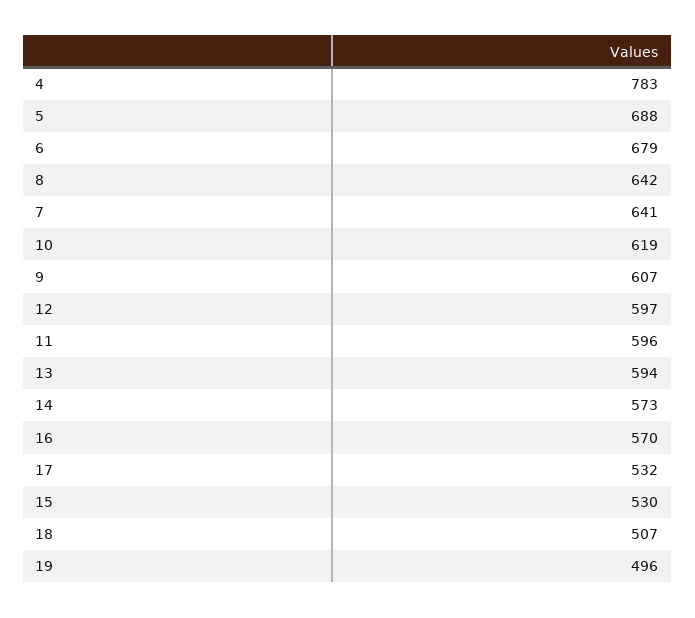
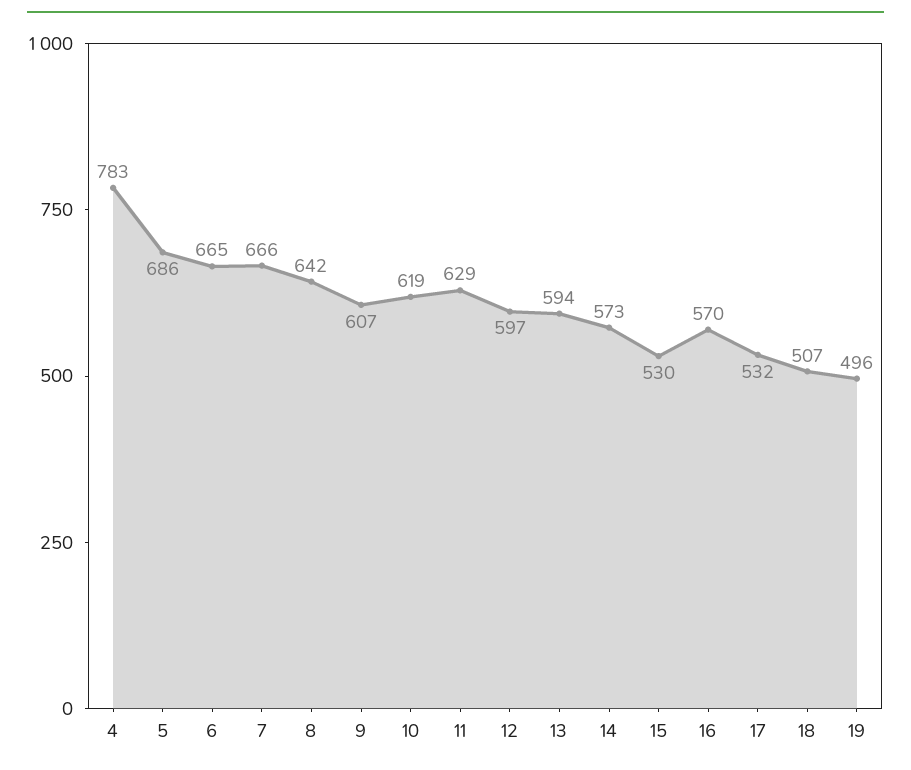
  {
    "4": 783,
-   "5": 688,
+   "5": 686,
-   "6": 679,
+   "6": 665,
    "8": 642,
-   "7": 641,
+   "7": 666,
    "10": 619,
    "9": 607,
    "12": 597,
-   "11": 596,
+   "11": 629,
    "13": 594,
    "14": 573,
    "16": 570,
    "17": 532,
    "15": 530,
    "18": 507,
    "19": 496
  }

